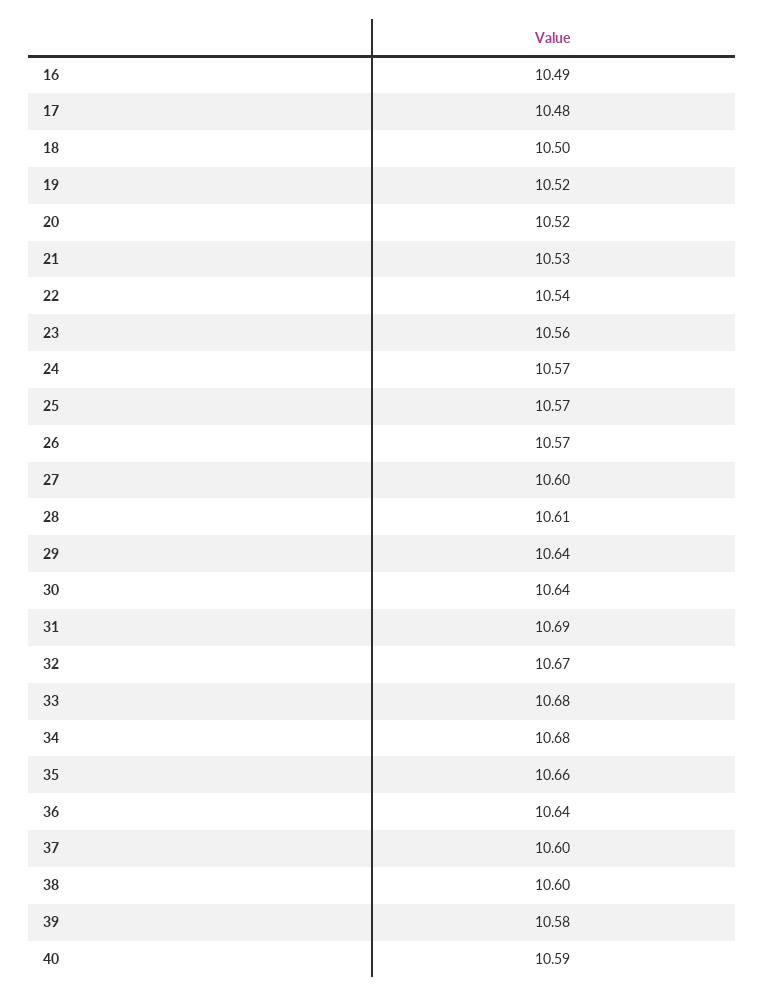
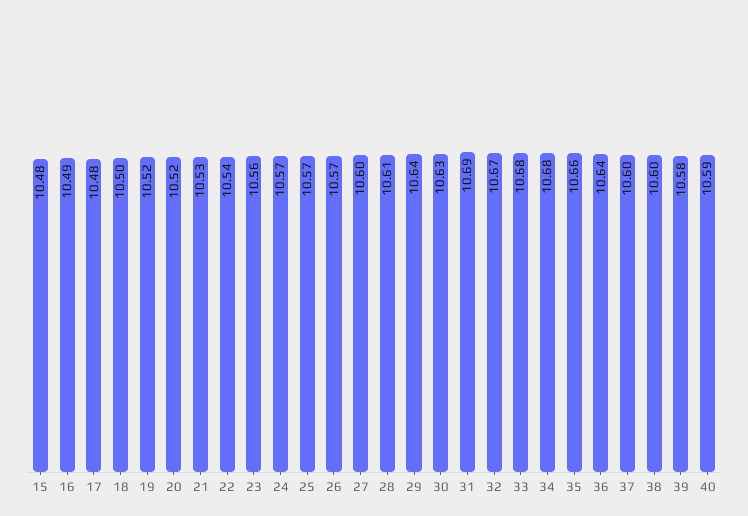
  {
    "16": 10.49,
    "17": 10.48,
    "18": 10.5,
    "19": 10.52,
    "20": 10.52,
    "21": 10.53,
    "22": 10.54,
    "23": 10.56,
    "24": 10.57,
    "25": 10.57,
    "26": 10.57,
    "27": 10.6,
    "28": 10.61,
    "29": 10.64,
-   "30": 10.64,
+   "30": 10.63,
    "31": 10.69,
    "32": 10.67,
    "33": 10.68,
    "34": 10.68,
    "35": 10.66,
    "36": 10.64,
    "37": 10.6,
    "38": 10.6,
    "39": 10.58,
-   "40": 10.59
+   "40": 10.59,
+   "15": 10.48
  }

